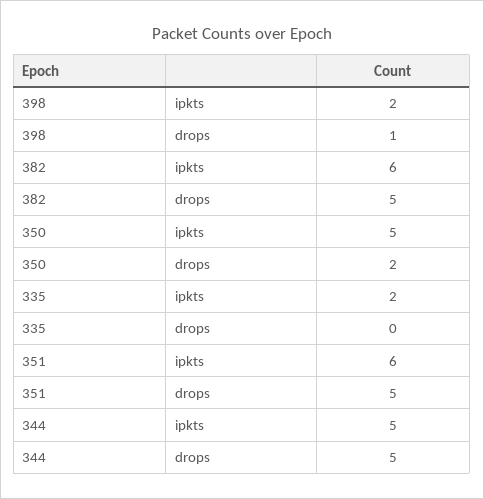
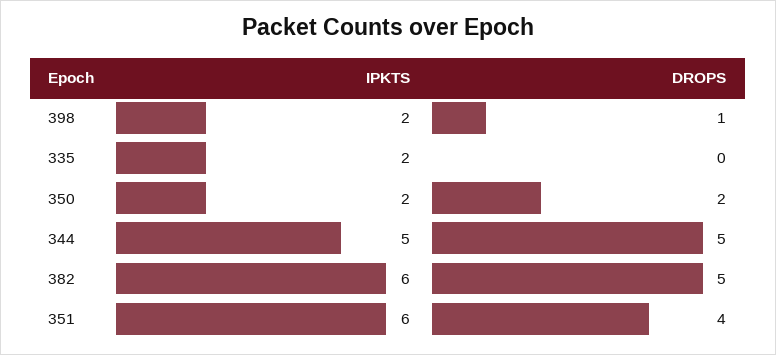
  {
    "398": {
      "ipkts": 2,
      "drops": 1
    },
    "382": {
      "ipkts": 6,
      "drops": 5
    },
    "350": {
-     "ipkts": 5,
+     "ipkts": 2,
      "drops": 2
    },
    "335": {
      "ipkts": 2,
      "drops": 0
    },
    "351": {
      "ipkts": 6,
-     "drops": 5
+     "drops": 4
    },
    "344": {
      "ipkts": 5,
      "drops": 5
    }
  }

